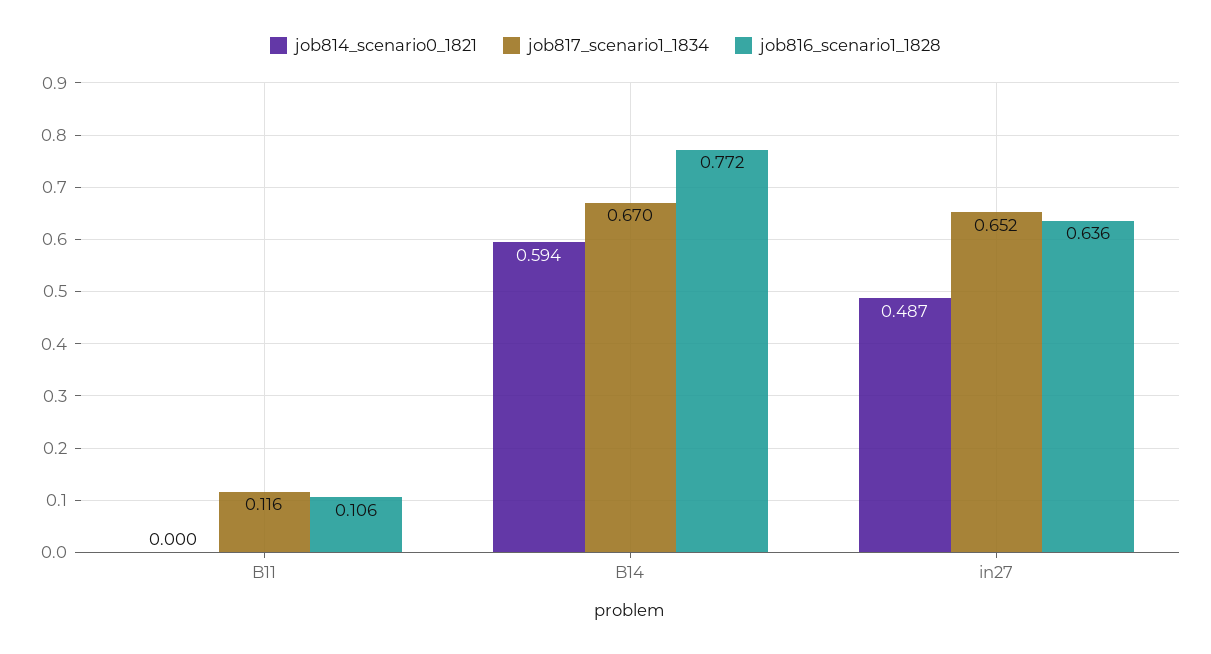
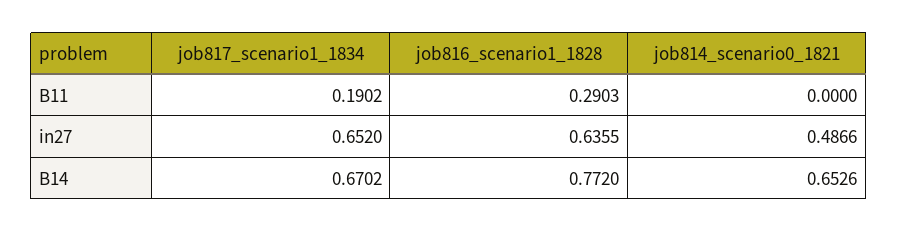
  {
    "job814_scenario0_1821": {
      "B11": 0,
-     "B14": 0.594,
+     "B14": 0.6526,
      "in27": 0.4866
    },
    "job817_scenario1_1834": {
-     "B11": 0.116,
+     "B11": 0.1902,
      "B14": 0.6702,
      "in27": 0.652
    },
    "job816_scenario1_1828": {
-     "B11": 0.106,
+     "B11": 0.2903,
      "B14": 0.772,
      "in27": 0.6355
    }
  }

